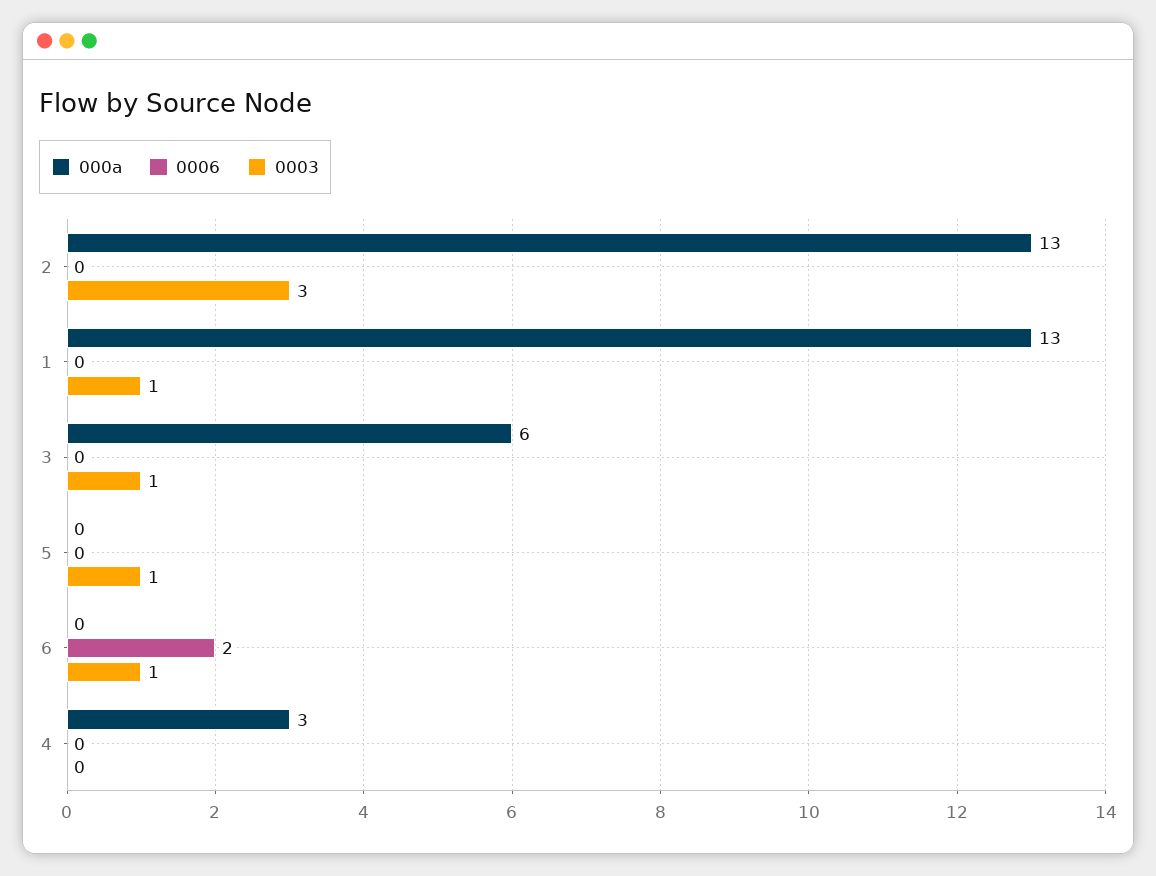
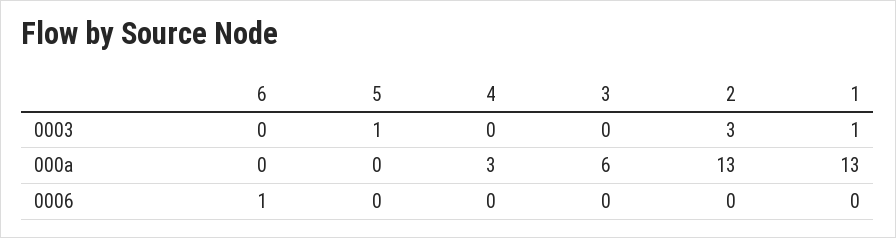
  {
    "000a": {
      "2": 13,
      "1": 13,
      "3": 6,
      "5": 0,
      "6": 0,
      "4": 3
    },
    "0006": {
      "2": 0,
      "1": 0,
      "3": 0,
      "5": 0,
-     "6": 2,
+     "6": 1,
      "4": 0
    },
    "0003": {
      "2": 3,
      "1": 1,
-     "3": 1,
+     "3": 0,
      "5": 1,
-     "6": 1,
+     "6": 0,
      "4": 0
    }
  }

